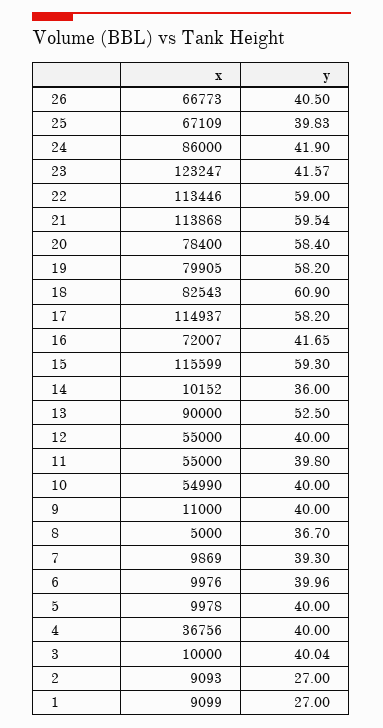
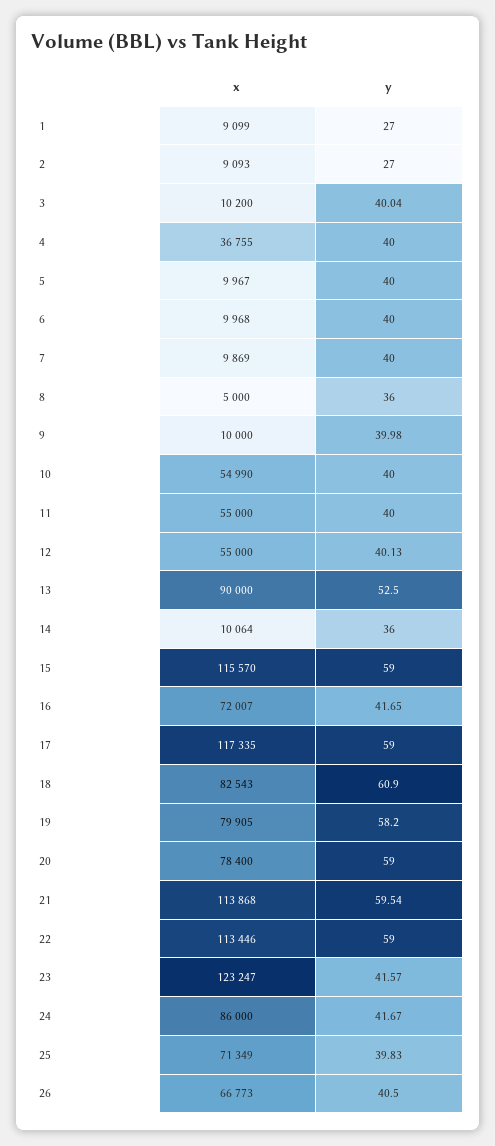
  {
    "x": {
      "26": 66773,
-     "25": 67109,
+     "25": 71349,
      "24": 86000,
      "23": 123247,
      "22": 113446,
      "21": 113868,
      "20": 78400,
      "19": 79905,
      "18": 82543,
-     "17": 114937,
+     "17": 117335,
      "16": 72007,
-     "15": 115599,
+     "15": 115570,
-     "14": 10152,
+     "14": 10064,
      "13": 90000,
      "12": 55000,
      "11": 55000,
      "10": 54990,
-     "9": 11000,
+     "9": 10000,
      "8": 5000,
      "7": 9869,
-     "6": 9976,
+     "6": 9968,
-     "5": 9978,
+     "5": 9967,
-     "4": 36756,
+     "4": 36755,
-     "3": 10000,
+     "3": 10200,
      "2": 9093,
      "1": 9099
    },
    "y": {
      "26": 40.5,
      "25": 39.83,
-     "24": 41.9,
+     "24": 41.67,
      "23": 41.57,
      "22": 59,
      "21": 59.54,
-     "20": 58.4,
+     "20": 59,
      "19": 58.2,
      "18": 60.9,
-     "17": 58.2,
+     "17": 59,
      "16": 41.65,
-     "15": 59.3,
+     "15": 59,
      "14": 36,
      "13": 52.5,
-     "12": 40,
+     "12": 40.13,
-     "11": 39.8,
+     "11": 40,
      "10": 40,
-     "9": 40,
+     "9": 39.98,
-     "8": 36.7,
+     "8": 36,
-     "7": 39.3,
+     "7": 40,
-     "6": 39.96,
+     "6": 40,
      "5": 40,
      "4": 40,
      "3": 40.04,
      "2": 27,
      "1": 27
    }
  }

